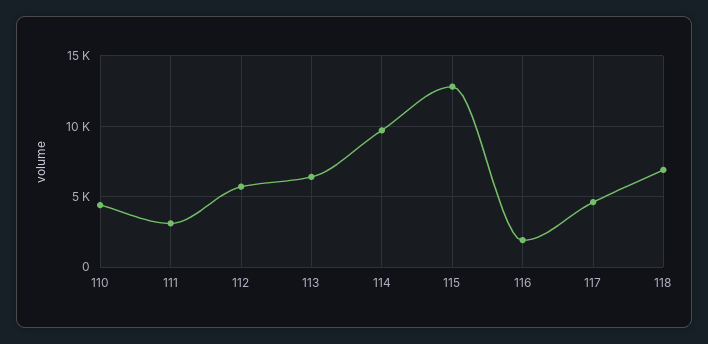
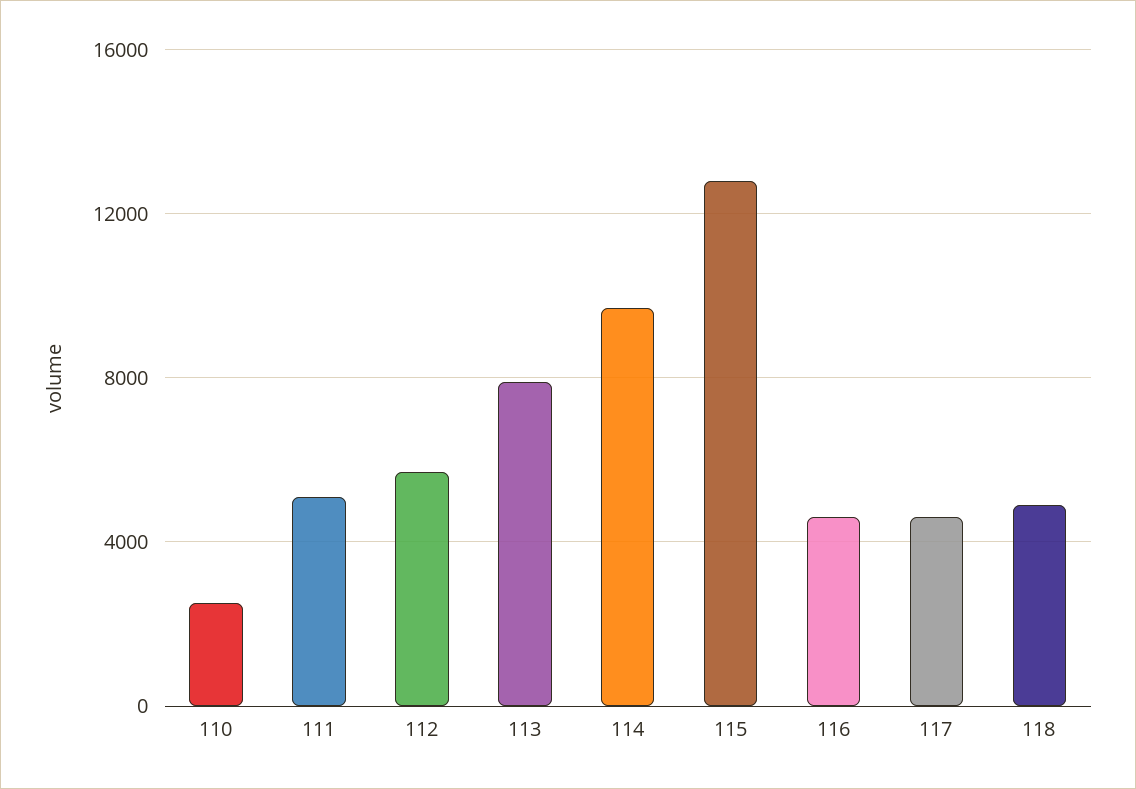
  {
-   "110": 4500,
+   "110": 2500,
-   "111": 3000,
+   "111": 5000,
    "112": 5500,
-   "113": 6500,
+   "113": 8000,
    "114": 9500,
    "115": 13000,
-   "116": 2000,
+   "116": 4500,
    "117": 4500,
-   "118": 7000
+   "118": 5000
  }

